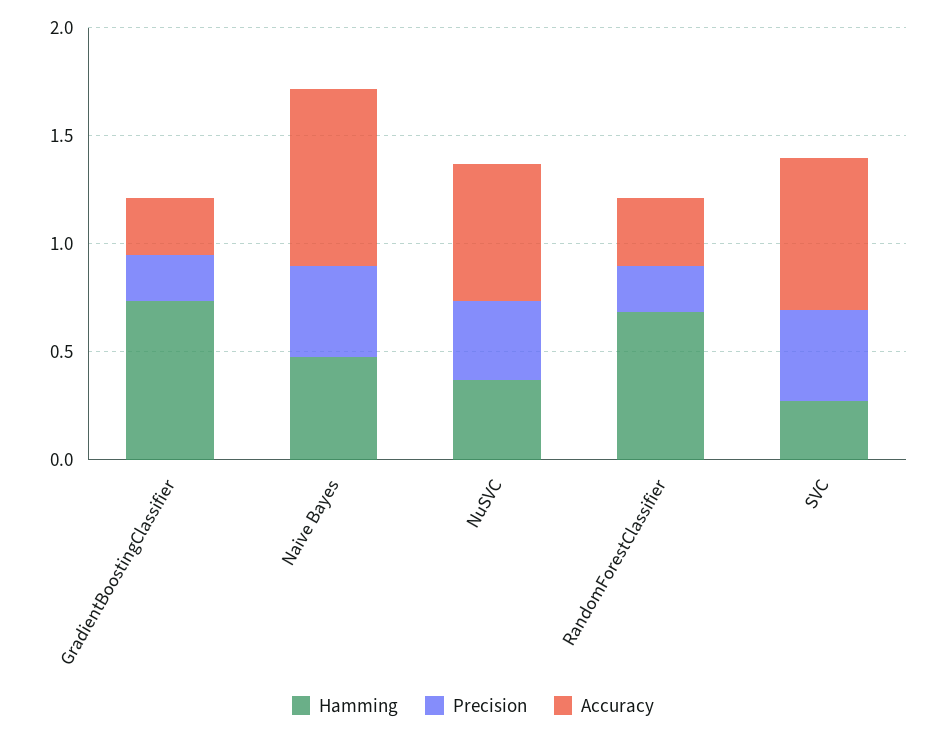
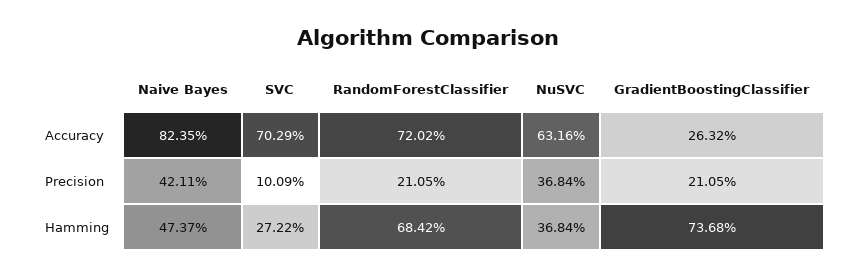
  {
    "Hamming": {
      "GradientBoostingClassifier": 0.7368,
      "Naive Bayes": 0.4737,
      "NuSVC": 0.3684,
      "RandomForestClassifier": 0.6842,
      "SVC": 0.2722
    },
    "Precision": {
      "GradientBoostingClassifier": 0.2105,
      "Naive Bayes": 0.4211,
      "NuSVC": 0.3684,
      "RandomForestClassifier": 0.2105,
-     "SVC": 0.4
+     "SVC": 0.1009
    },
    "Accuracy": {
      "GradientBoostingClassifier": 0.2632,
      "Naive Bayes": 0.8235,
      "NuSVC": 0.6316,
-     "RandomForestClassifier": 0.3,
+     "RandomForestClassifier": 0.7202,
      "SVC": 0.7029
    }
  }

